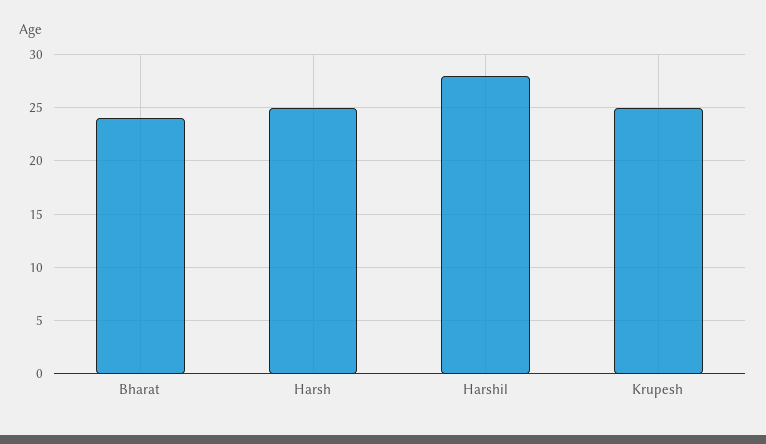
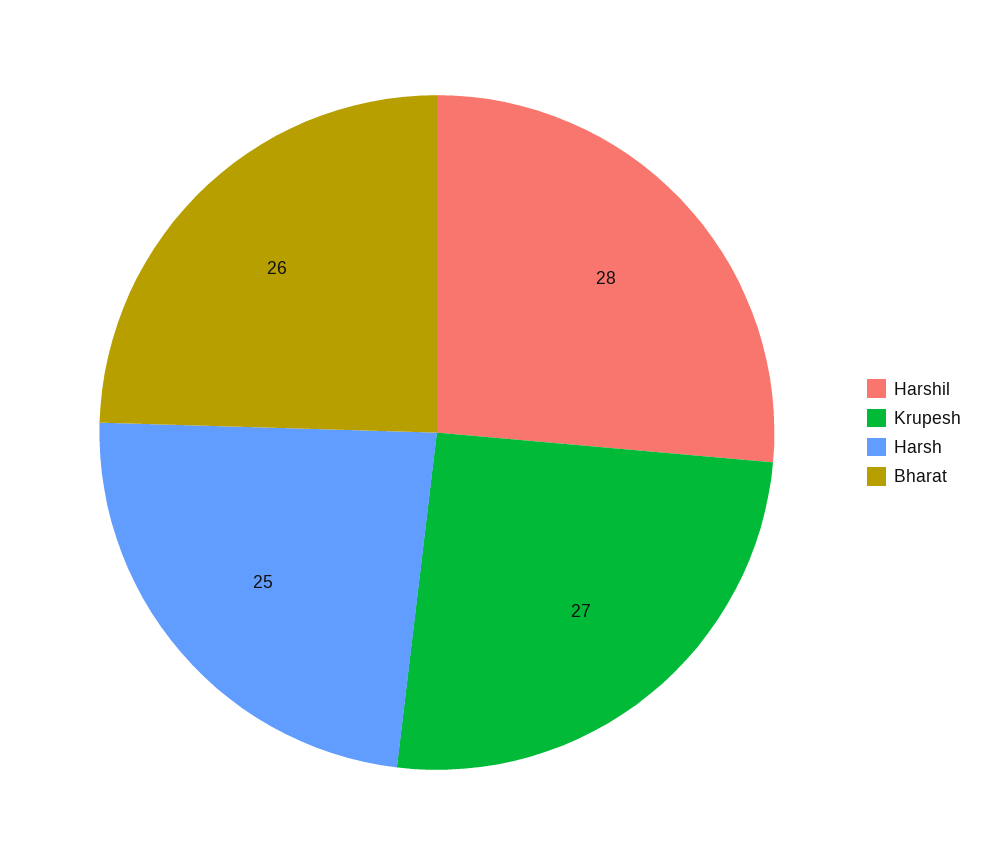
  {
-   "Bharat": 24,
+   "Bharat": 26,
    "Harsh": 25,
    "Harshil": 28,
-   "Krupesh": 25
+   "Krupesh": 27
  }

